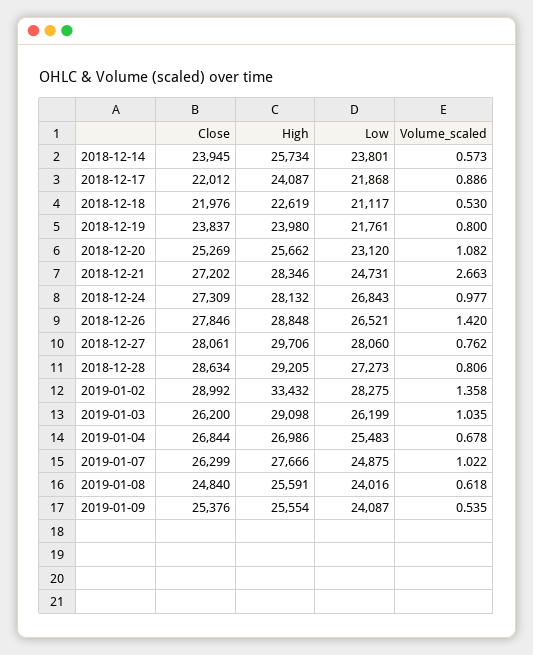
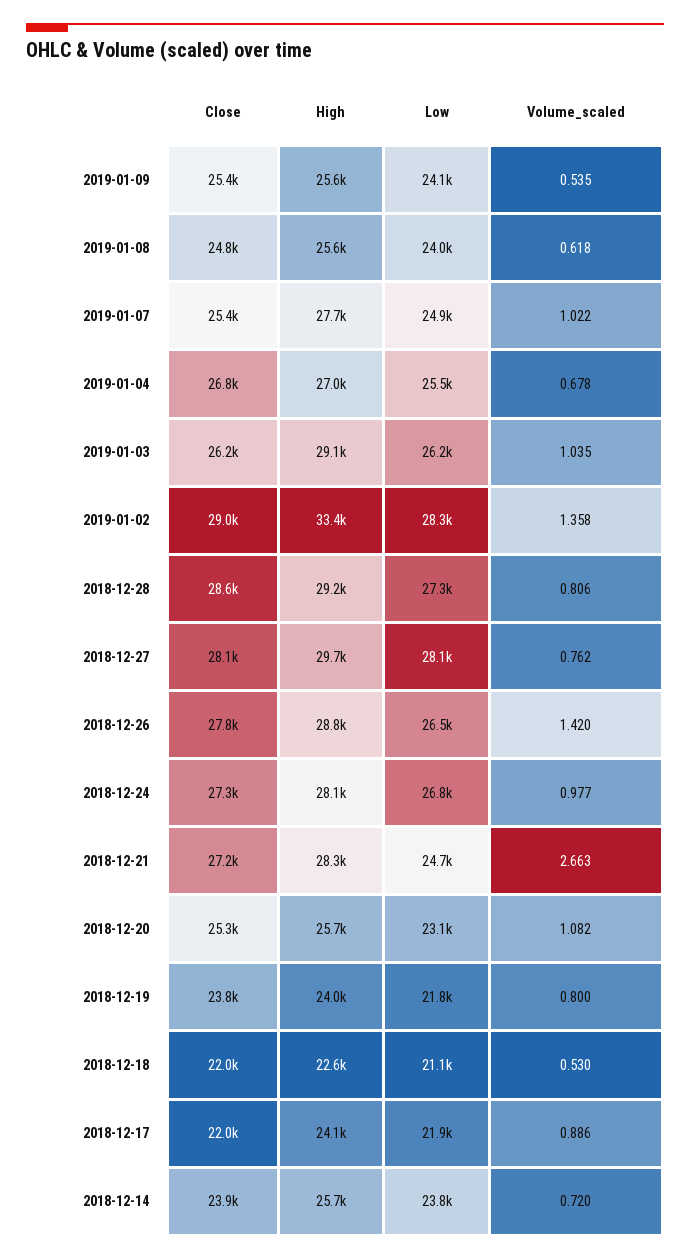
  {
    "Close": {
      "2018-12-14": 23945,
      "2018-12-17": 22012,
      "2018-12-18": 21976,
      "2018-12-19": 23837,
      "2018-12-20": 25269,
      "2018-12-21": 27202,
      "2018-12-24": 27309,
      "2018-12-26": 27846,
      "2018-12-27": 28061,
      "2018-12-28": 28634,
      "2019-01-02": 28992,
      "2019-01-03": 26200,
      "2019-01-04": 26844,
-     "2019-01-07": 26299,
+     "2019-01-07": 25400,
      "2019-01-08": 24840,
      "2019-01-09": 25376
    },
    "High": {
      "2018-12-14": 25734,
      "2018-12-17": 24087,
      "2018-12-18": 22619,
      "2018-12-19": 23980,
      "2018-12-20": 25662,
      "2018-12-21": 28346,
      "2018-12-24": 28132,
      "2018-12-26": 28848,
      "2018-12-27": 29706,
      "2018-12-28": 29205,
      "2019-01-02": 33432,
      "2019-01-03": 29098,
      "2019-01-04": 26986,
      "2019-01-07": 27666,
      "2019-01-08": 25591,
      "2019-01-09": 25554
    },
    "Low": {
      "2018-12-14": 23801,
      "2018-12-17": 21868,
      "2018-12-18": 21117,
      "2018-12-19": 21761,
      "2018-12-20": 23120,
      "2018-12-21": 24731,
      "2018-12-24": 26843,
      "2018-12-26": 26521,
      "2018-12-27": 28060,
      "2018-12-28": 27273,
      "2019-01-02": 28275,
      "2019-01-03": 26199,
      "2019-01-04": 25483,
      "2019-01-07": 24875,
      "2019-01-08": 24016,
      "2019-01-09": 24087
    },
    "Volume_scaled": {
-     "2018-12-14": 0.573,
+     "2018-12-14": 0.72,
      "2018-12-17": 0.886,
      "2018-12-18": 0.53,
      "2018-12-19": 0.8,
      "2018-12-20": 1.082,
      "2018-12-21": 2.663,
      "2018-12-24": 0.977,
      "2018-12-26": 1.42,
      "2018-12-27": 0.762,
      "2018-12-28": 0.806,
      "2019-01-02": 1.358,
      "2019-01-03": 1.035,
      "2019-01-04": 0.678,
      "2019-01-07": 1.022,
      "2019-01-08": 0.618,
      "2019-01-09": 0.535
    }
  }

